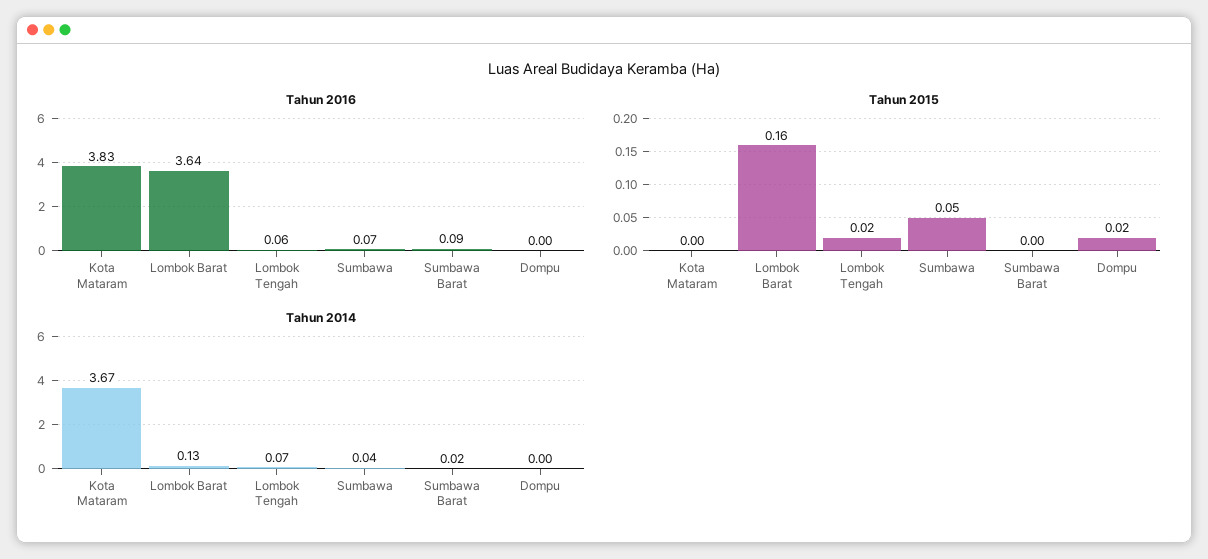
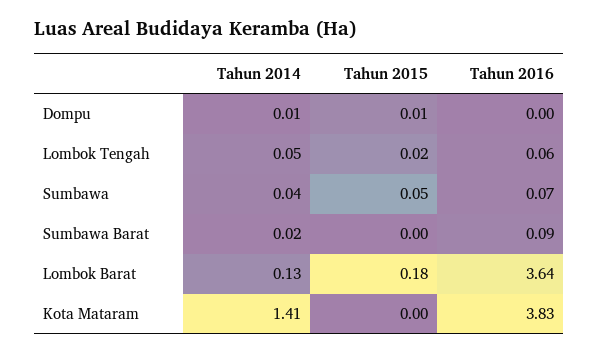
  {
    "Tahun 2016": {
      "Kota Mataram": 3.83,
      "Lombok Barat": 3.64,
      "Lombok Tengah": 0.06,
      "Sumbawa": 0.07,
      "Sumbawa Barat": 0.09,
      "Dompu": 0
    },
    "Tahun 2015": {
      "Kota Mataram": 0,
-     "Lombok Barat": 0.16,
+     "Lombok Barat": 0.18,
      "Lombok Tengah": 0.02,
      "Sumbawa": 0.05,
      "Sumbawa Barat": 0,
-     "Dompu": 0.02
+     "Dompu": 0.01
    },
    "Tahun 2014": {
-     "Kota Mataram": 3.67,
+     "Kota Mataram": 1.41,
      "Lombok Barat": 0.13,
-     "Lombok Tengah": 0.07,
+     "Lombok Tengah": 0.05,
      "Sumbawa": 0.04,
      "Sumbawa Barat": 0.02,
-     "Dompu": 0
+     "Dompu": 0.01
    }
  }

